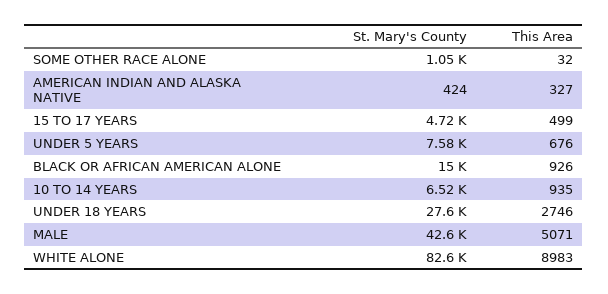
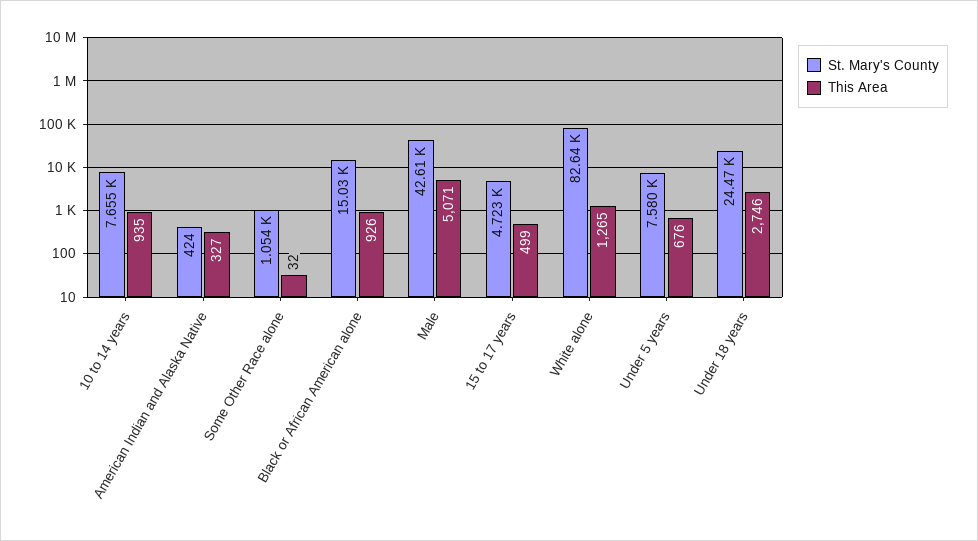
  {
    "St. Mary's County": {
      "SOME OTHER RACE ALONE": 1054,
      "AMERICAN INDIAN AND ALASKA NATIVE": 424,
      "15 TO 17 YEARS": 4723,
      "UNDER 5 YEARS": 7580,
      "BLACK OR AFRICAN AMERICAN ALONE": 15030,
-     "10 TO 14 YEARS": 6520,
+     "10 TO 14 YEARS": 7655,
-     "UNDER 18 YEARS": 27600,
+     "UNDER 18 YEARS": 24470,
      "MALE": 42610,
      "WHITE ALONE": 82640
    },
    "This Area": {
      "SOME OTHER RACE ALONE": 32,
      "AMERICAN INDIAN AND ALASKA NATIVE": 327,
      "15 TO 17 YEARS": 499,
      "UNDER 5 YEARS": 676,
      "BLACK OR AFRICAN AMERICAN ALONE": 926,
      "10 TO 14 YEARS": 935,
      "UNDER 18 YEARS": 2746,
      "MALE": 5071,
-     "WHITE ALONE": 8983
+     "WHITE ALONE": 1265
    }
  }

